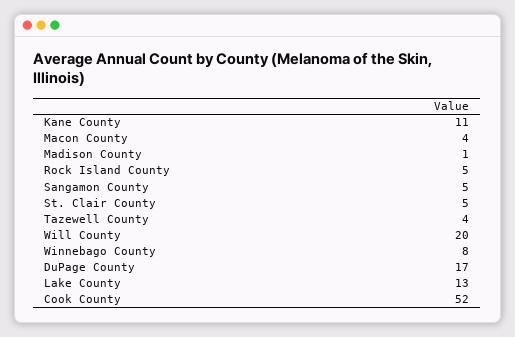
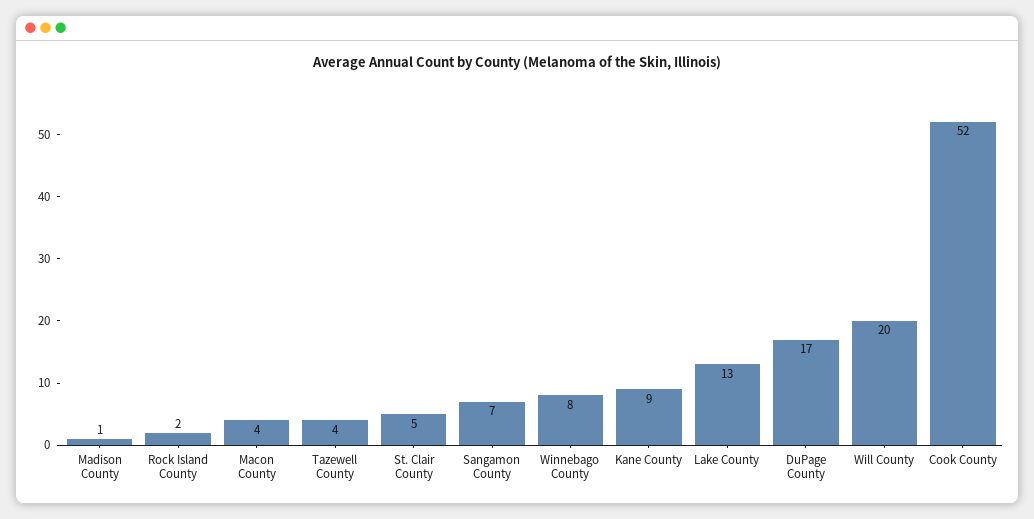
  {
-   "Kane County": 11,
+   "Kane County": 9,
    "Macon County": 4,
    "Madison County": 1,
-   "Rock Island County": 5,
+   "Rock Island County": 2,
-   "Sangamon County": 5,
+   "Sangamon County": 7,
    "St. Clair County": 5,
    "Tazewell County": 4,
    "Will County": 20,
    "Winnebago County": 8,
    "DuPage County": 17,
    "Lake County": 13,
    "Cook County": 52
  }

